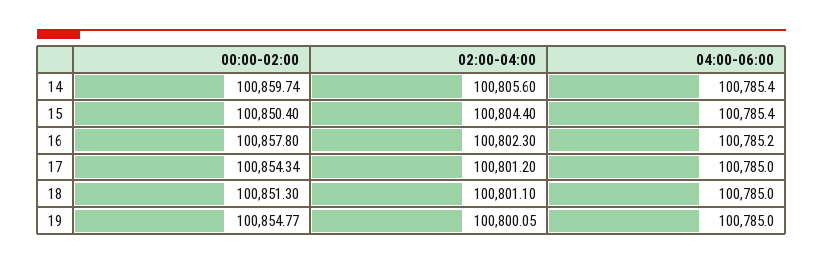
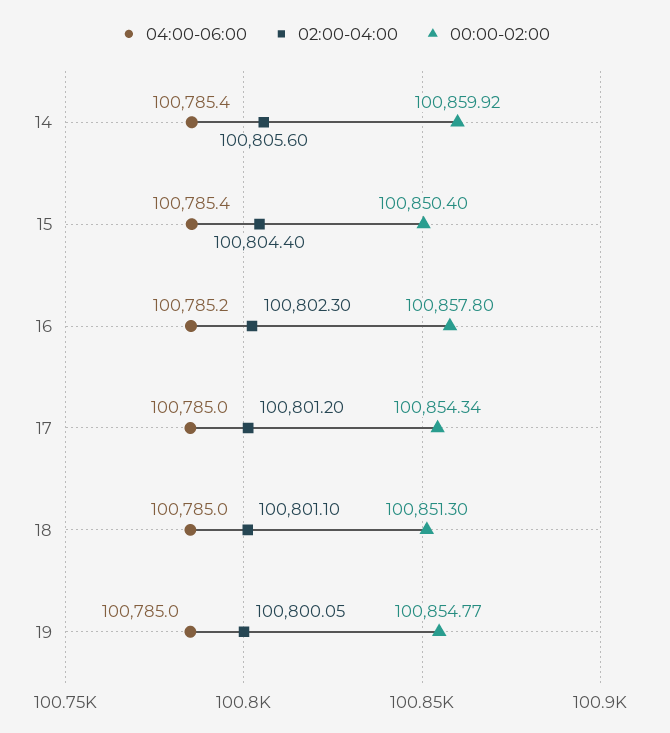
  {
    "00:00-02:00": {
-     "14": 100859.74,
+     "14": 100859.92,
      "15": 100850.4,
      "16": 100857.8,
      "17": 100854.34,
      "18": 100851.3,
      "19": 100854.77
    },
    "02:00-04:00": {
      "14": 100805.6,
      "15": 100804.4,
      "16": 100802.3,
      "17": 100801.2,
      "18": 100801.1,
      "19": 100800.05
    },
    "04:00-06:00": {
      "14": 100785.4,
      "15": 100785.4,
      "16": 100785.2,
      "17": 100785,
      "18": 100785,
      "19": 100785
    }
  }

